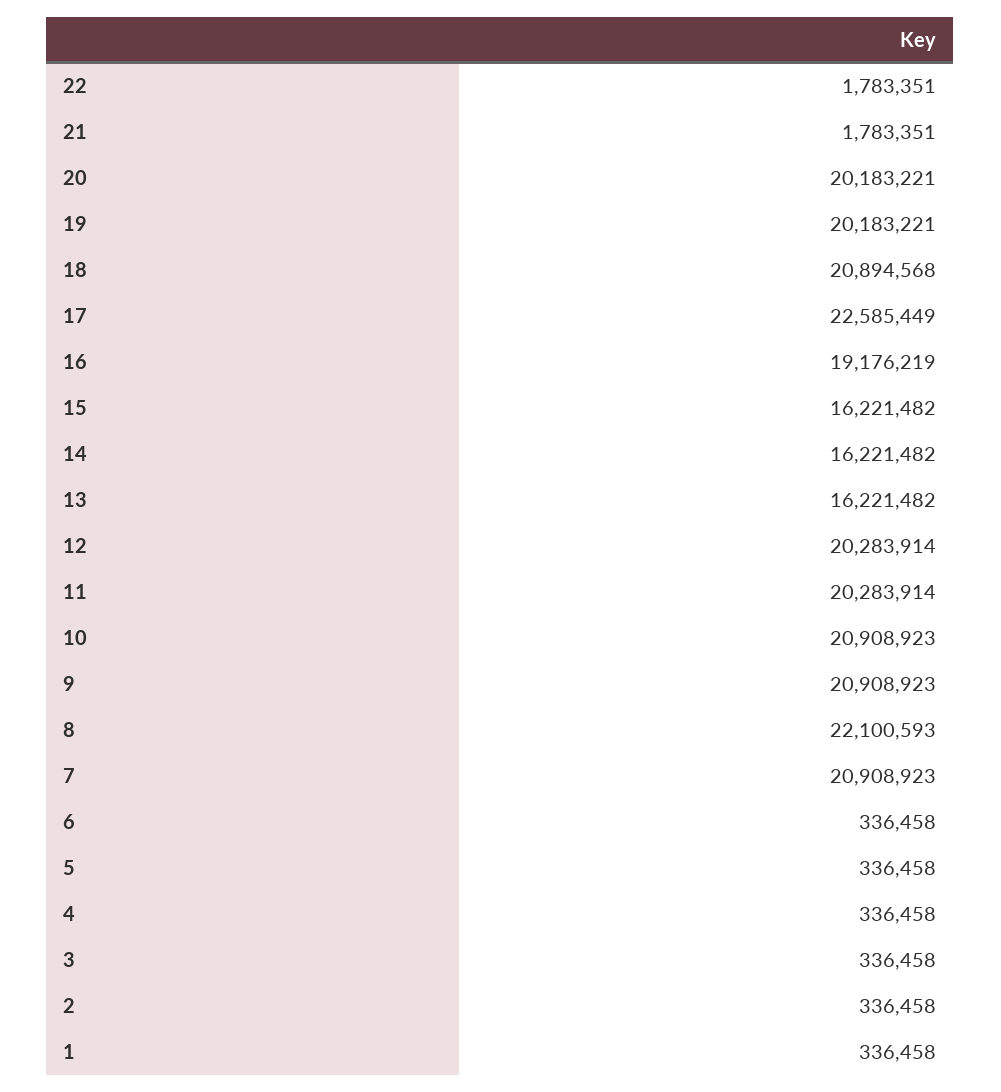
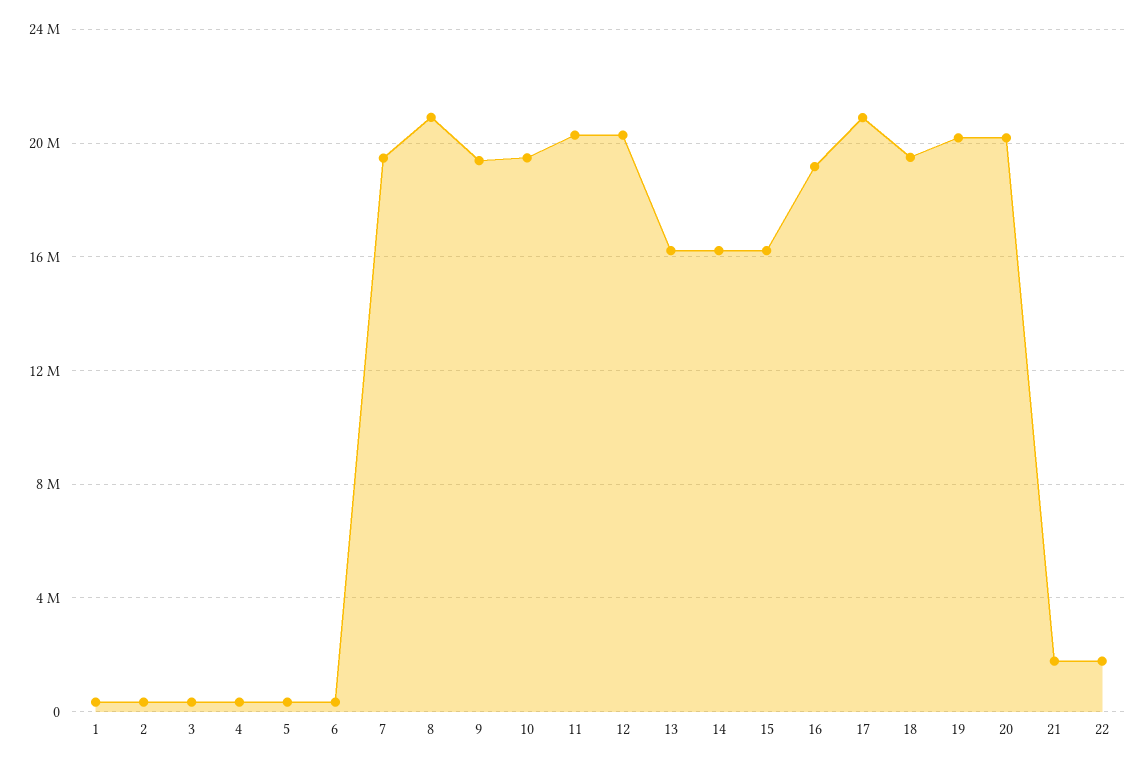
  {
    "22": 1783351,
    "21": 1783351,
    "20": 20183221,
    "19": 20183221,
-   "18": 20894568,
+   "18": 19500000,
-   "17": 22585449,
+   "17": 21000000,
    "16": 19176219,
    "15": 16221482,
    "14": 16221482,
    "13": 16221482,
    "12": 20283914,
    "11": 20283914,
-   "10": 20908923,
+   "10": 19500000,
-   "9": 20908923,
+   "9": 19500000,
-   "8": 22100593,
+   "8": 21000000,
-   "7": 20908923,
+   "7": 19500000,
    "6": 336458,
    "5": 336458,
    "4": 336458,
    "3": 336458,
    "2": 336458,
    "1": 336458
  }

